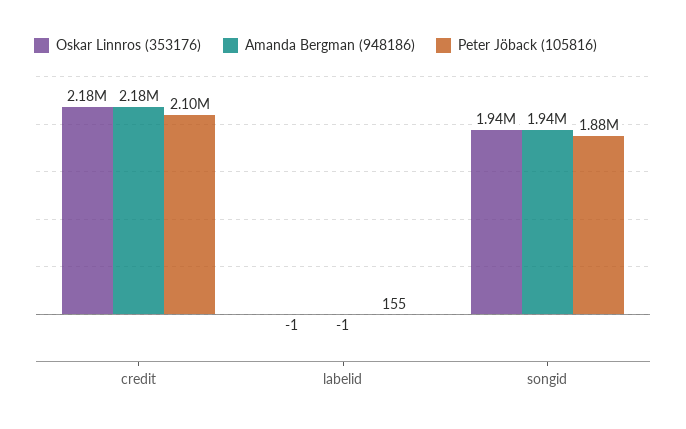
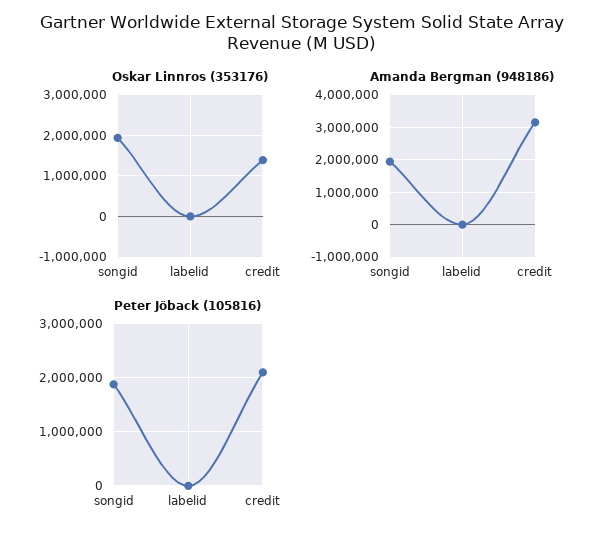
  {
    "Oskar Linnros (353176)": {
-     "credit": 2180000,
+     "credit": 1400000,
      "labelid": -1,
      "songid": 1940000
    },
    "Amanda Bergman (948186)": {
-     "credit": 2180000,
+     "credit": 3200000,
      "labelid": -1,
      "songid": 1940000
    },
    "Peter Jöback (105816)": {
      "credit": 2100000,
      "labelid": 155,
      "songid": 1880000
    }
  }

